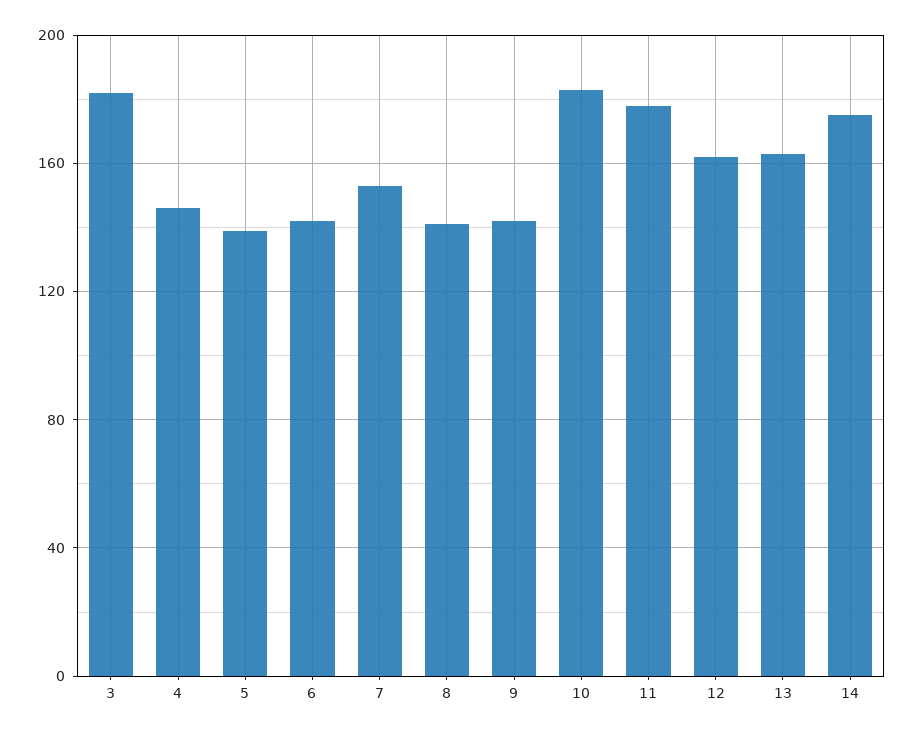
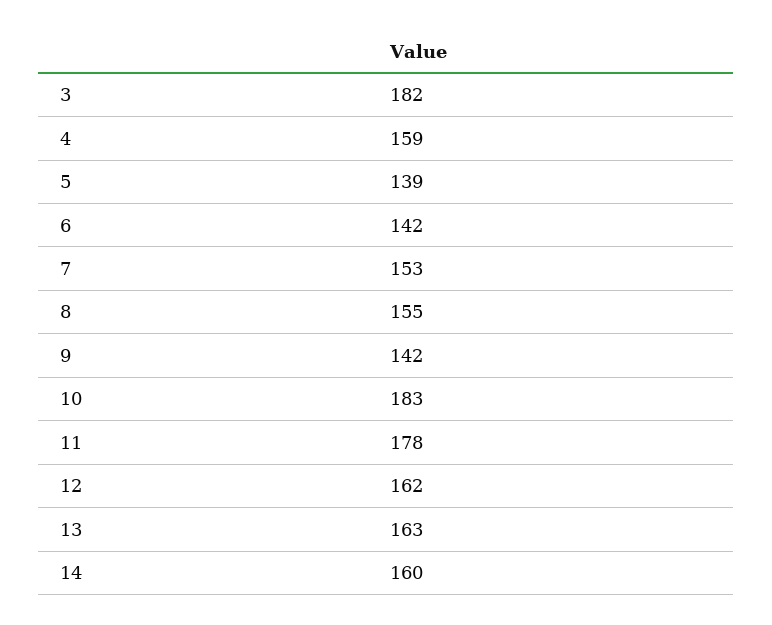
  {
    "3": 182,
-   "4": 145,
+   "4": 159,
    "5": 139,
    "6": 142,
    "7": 153,
-   "8": 140,
+   "8": 155,
    "9": 142,
    "10": 183,
    "11": 178,
    "12": 162,
    "13": 163,
-   "14": 175
+   "14": 160
  }

